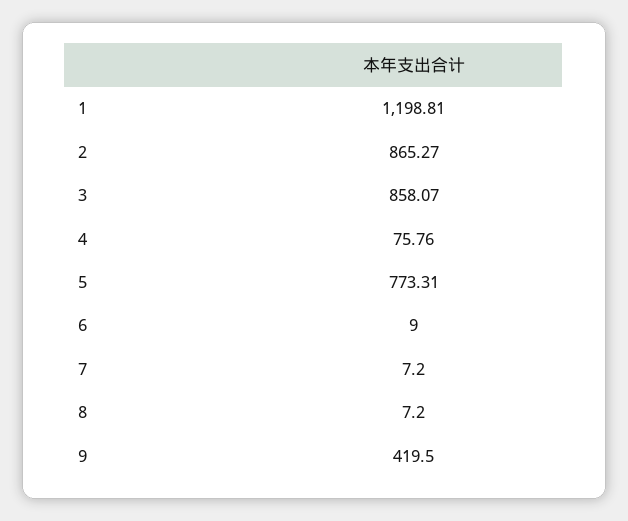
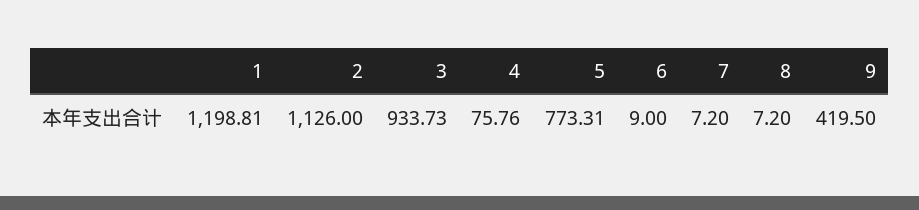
  {
    "1": 1198.81,
-   "2": 865.27,
+   "2": 1126,
-   "3": 858.07,
+   "3": 933.73,
    "4": 75.76,
    "5": 773.31,
    "6": 9,
    "7": 7.2,
    "8": 7.2,
    "9": 419.5
  }

